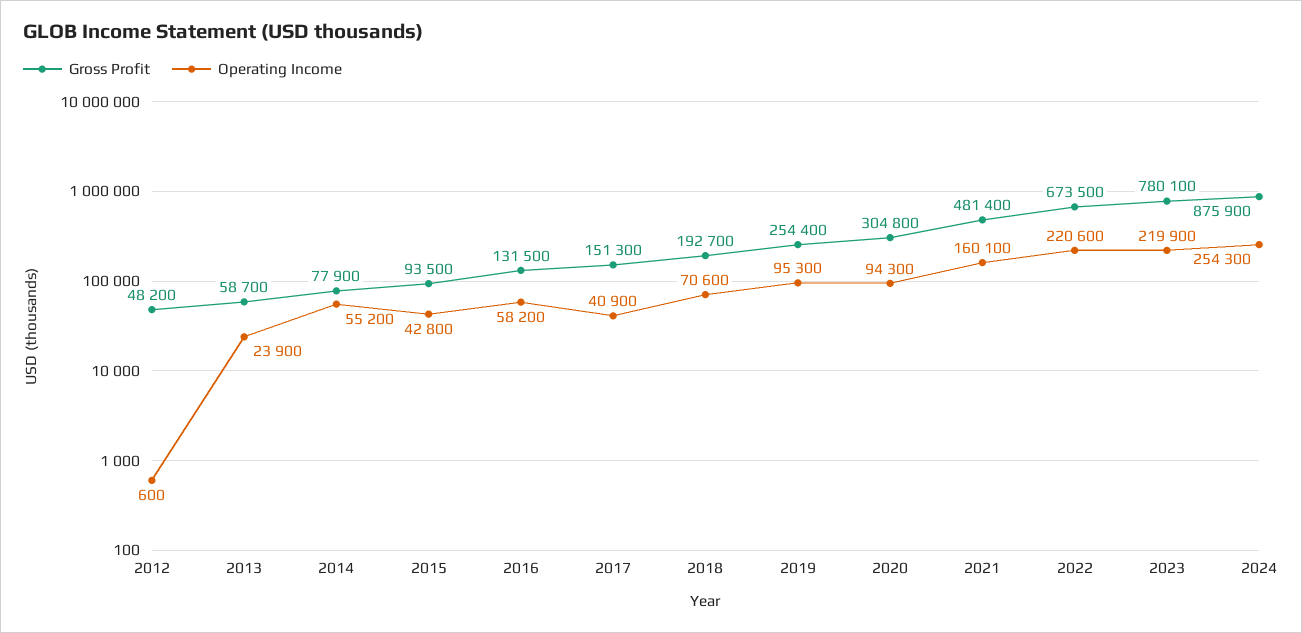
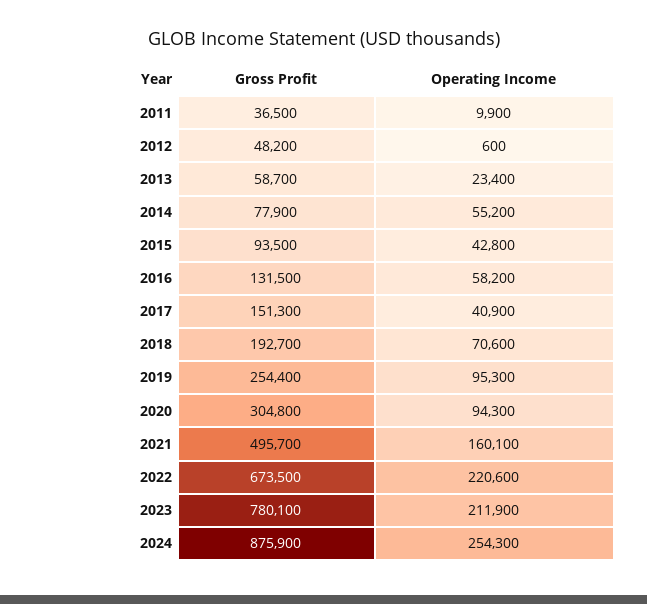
  {
    "Gross Profit": {
      "2012": 48200,
      "2013": 58700,
      "2014": 77900,
      "2015": 93500,
      "2016": 131500,
      "2017": 151300,
      "2018": 192700,
      "2019": 254400,
      "2020": 304800,
-     "2021": 481400,
+     "2021": 495700,
      "2022": 673500,
      "2023": 780100,
-     "2024": 875900
+     "2024": 875900,
+     "2011": 36500
    },
    "Operating Income": {
      "2012": 600,
-     "2013": 23900,
+     "2013": 23400,
      "2014": 55200,
      "2015": 42800,
      "2016": 58200,
      "2017": 40900,
      "2018": 70600,
      "2019": 95300,
      "2020": 94300,
      "2021": 160100,
      "2022": 220600,
-     "2023": 219900,
+     "2023": 211900,
-     "2024": 254300
+     "2024": 254300,
+     "2011": 9900
    }
  }

